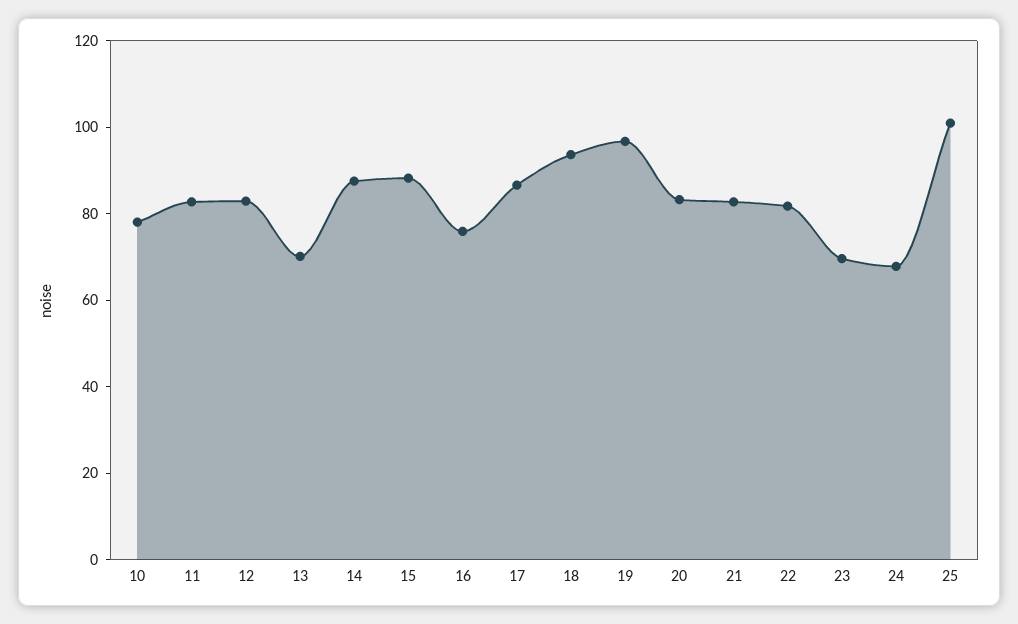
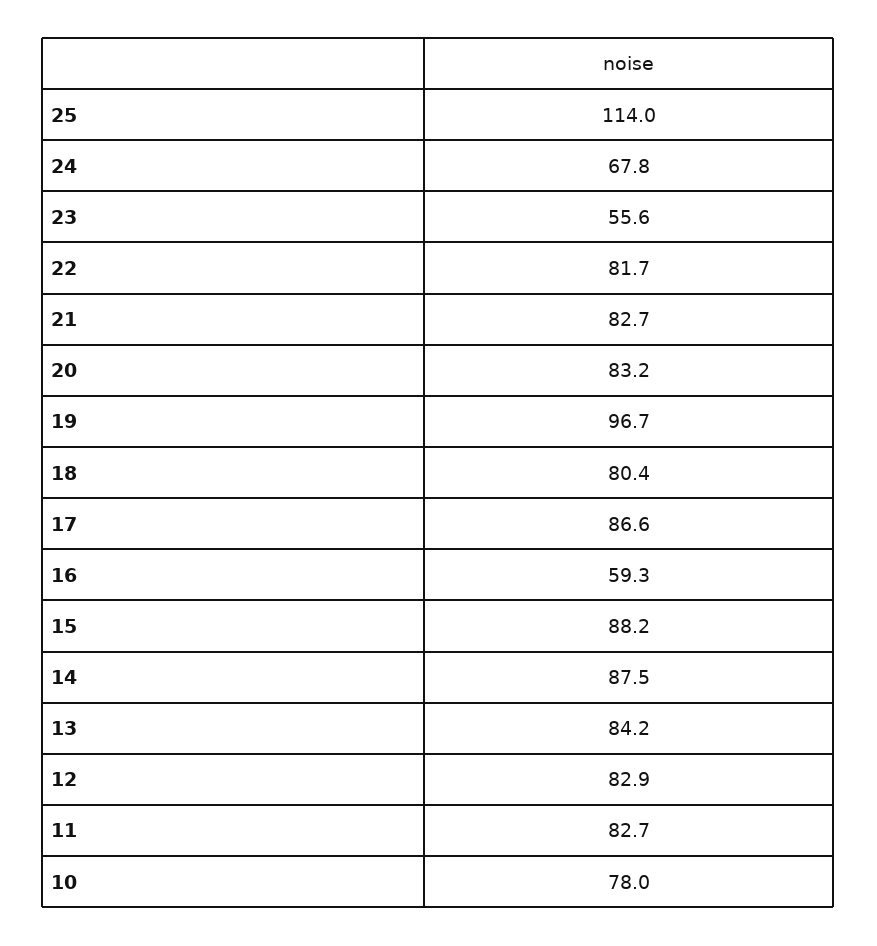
  {
    "10": 78,
    "11": 82.7,
    "12": 82.9,
-   "13": 70,
+   "13": 84.2,
    "14": 87.5,
    "15": 88.2,
-   "16": 75,
+   "16": 59.3,
    "17": 86.6,
-   "18": 95,
+   "18": 80.4,
    "19": 96.7,
    "20": 83.2,
    "21": 82.7,
    "22": 81.7,
-   "23": 70,
+   "23": 55.6,
    "24": 67.8,
-   "25": 100
+   "25": 114
  }

